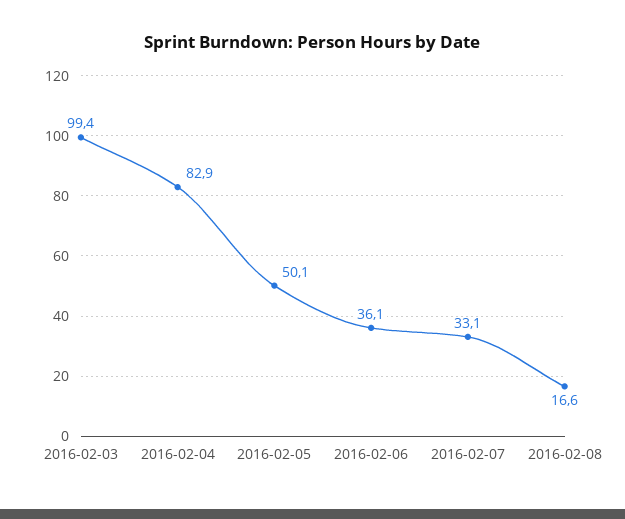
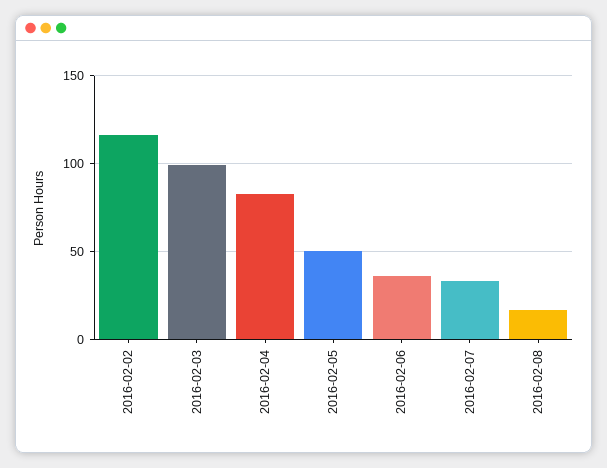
  {
    "2016-02-03": 99.4,
    "2016-02-04": 82.9,
    "2016-02-05": 50.1,
    "2016-02-06": 36.1,
    "2016-02-07": 33.1,
-   "2016-02-08": 16.6
+   "2016-02-08": 16.6,
+   "2016-02-02": 115
  }

